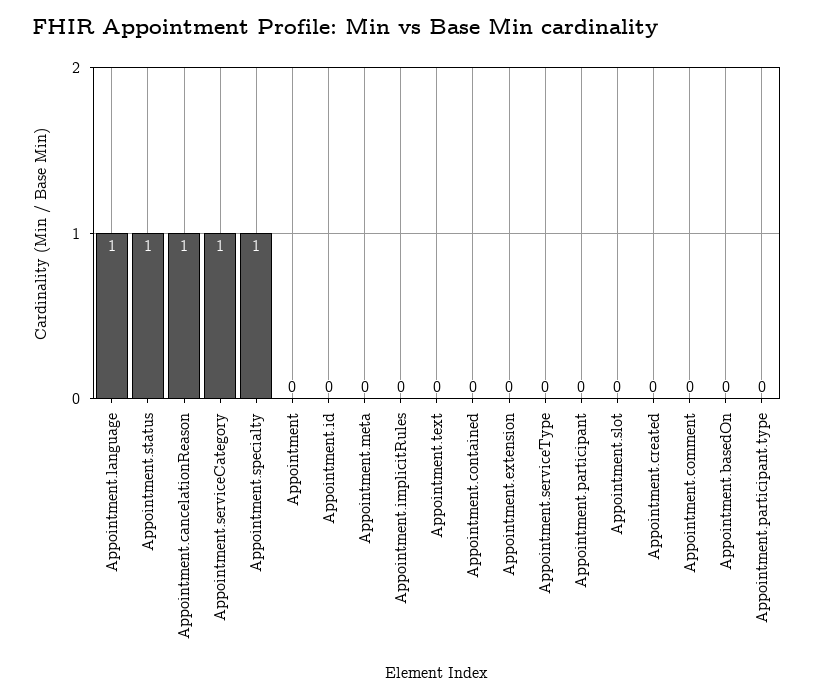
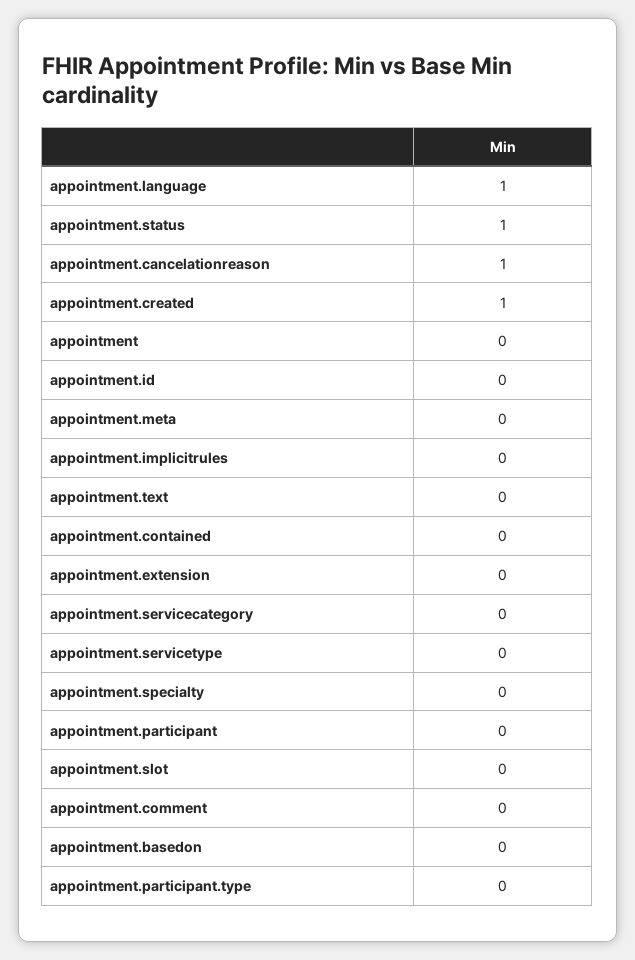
  {
    "Appointment.language": 1,
    "Appointment.status": 1,
    "Appointment.cancelationReason": 1,
-   "Appointment.serviceCategory": 1,
+   "Appointment.serviceCategory": 0,
-   "Appointment.specialty": 1,
+   "Appointment.specialty": 0,
    "Appointment": 0,
    "Appointment.id": 0,
    "Appointment.meta": 0,
    "Appointment.implicitRules": 0,
    "Appointment.text": 0,
    "Appointment.contained": 0,
    "Appointment.extension": 0,
    "Appointment.serviceType": 0,
    "Appointment.participant": 0,
    "Appointment.slot": 0,
-   "Appointment.created": 0,
+   "Appointment.created": 1,
    "Appointment.comment": 0,
    "Appointment.basedOn": 0,
    "Appointment.participant.type": 0
  }

